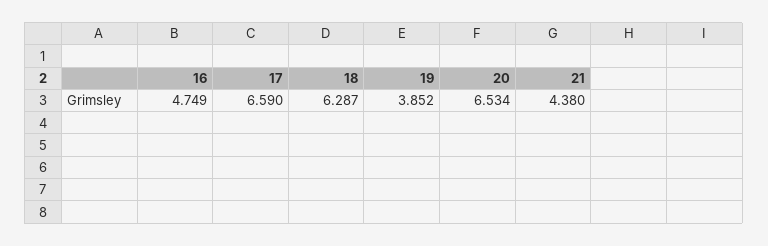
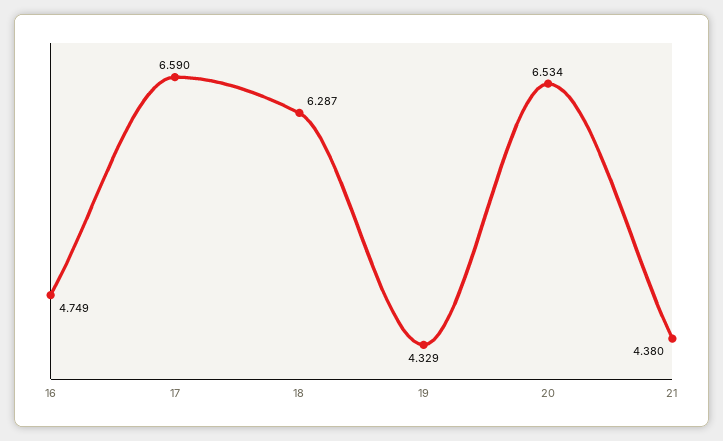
  {
    "16": 4.749,
    "17": 6.59,
    "18": 6.287,
-   "19": 3.852,
+   "19": 4.329,
    "20": 6.534,
    "21": 4.38
  }

